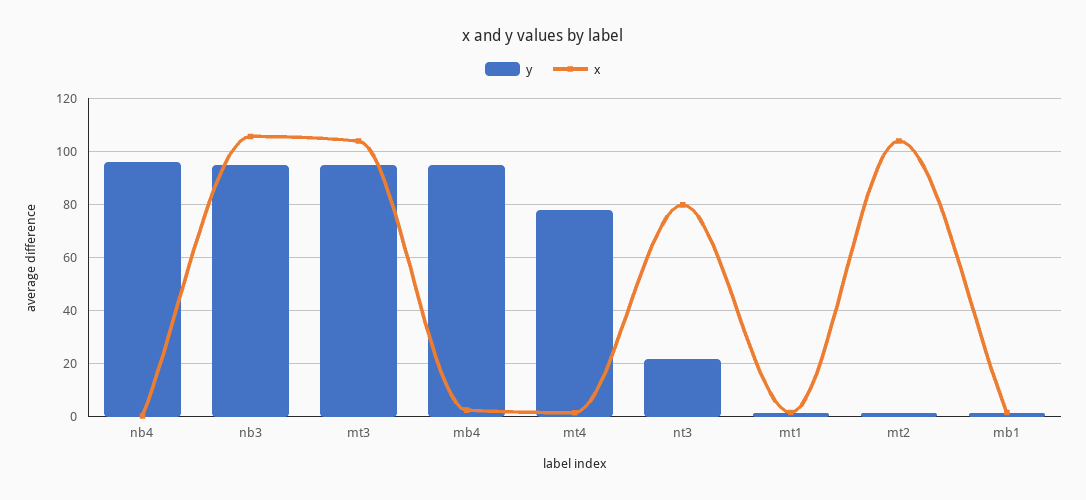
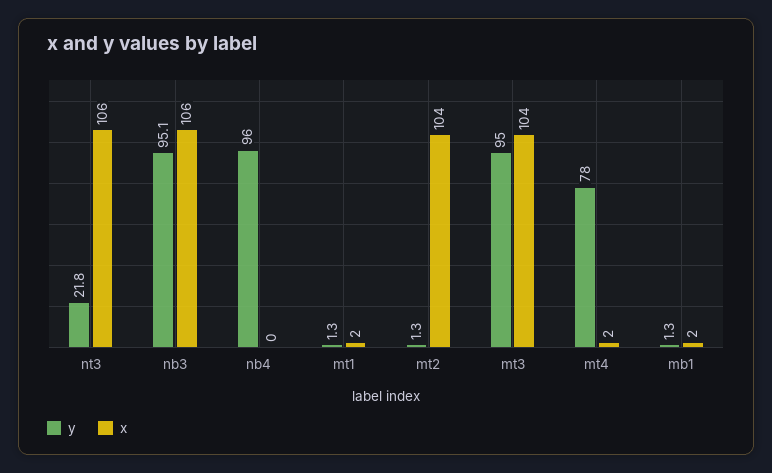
  {
    "y": {
      "nb4": 96,
      "nb3": 95.1,
      "mt3": 95,
-     "mb4": 95,
      "mt4": 78,
      "nt3": 21.8,
      "mt1": 1.3,
      "mt2": 1.3,
      "mb1": 1.3
    },
    "x": {
      "nb4": 0,
      "nb3": 106,
      "mt3": 104,
-     "mb4": 2.5,
      "mt4": 2,
-     "nt3": 80,
+     "nt3": 106,
      "mt1": 2,
      "mt2": 104,
      "mb1": 2
    }
  }

